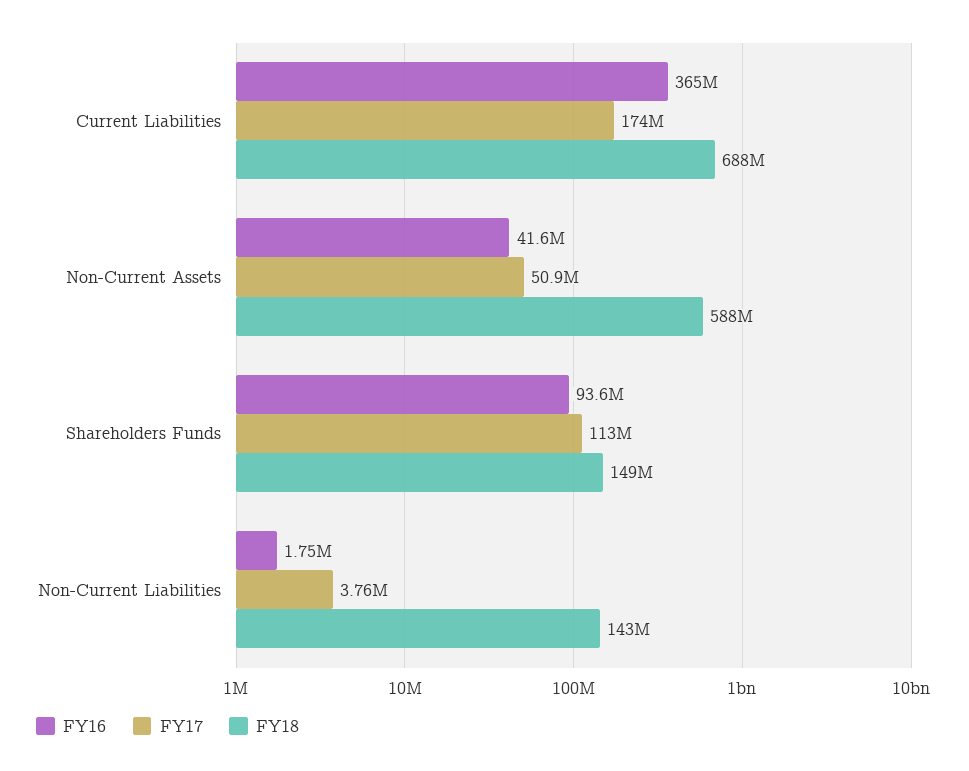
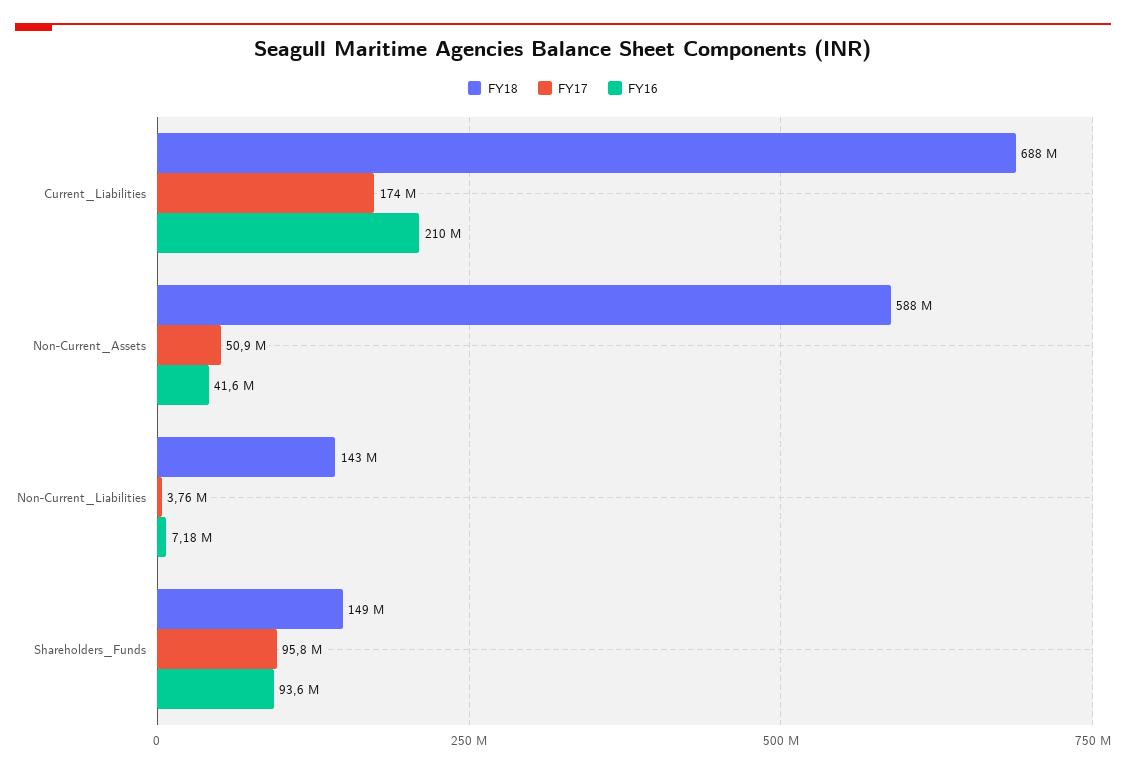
  {
    "FY16": {
-     "Current Liabilities": 365000000,
+     "Current Liabilities": 210000000,
      "Non-Current Assets": 41600000,
      "Shareholders Funds": 93600000,
-     "Non-Current Liabilities": 1750000
+     "Non-Current Liabilities": 7180000
    },
    "FY17": {
      "Current Liabilities": 174000000,
      "Non-Current Assets": 50900000,
-     "Shareholders Funds": 113000000,
+     "Shareholders Funds": 95800000,
      "Non-Current Liabilities": 3760000
    },
    "FY18": {
      "Current Liabilities": 688000000,
      "Non-Current Assets": 588000000,
      "Shareholders Funds": 149000000,
      "Non-Current Liabilities": 143000000
    }
  }

